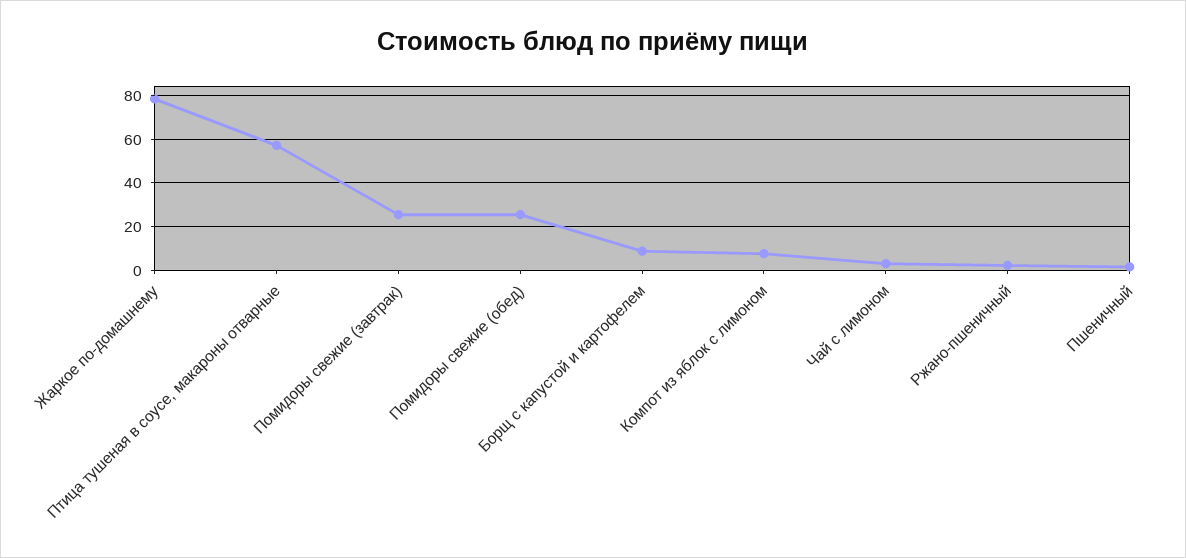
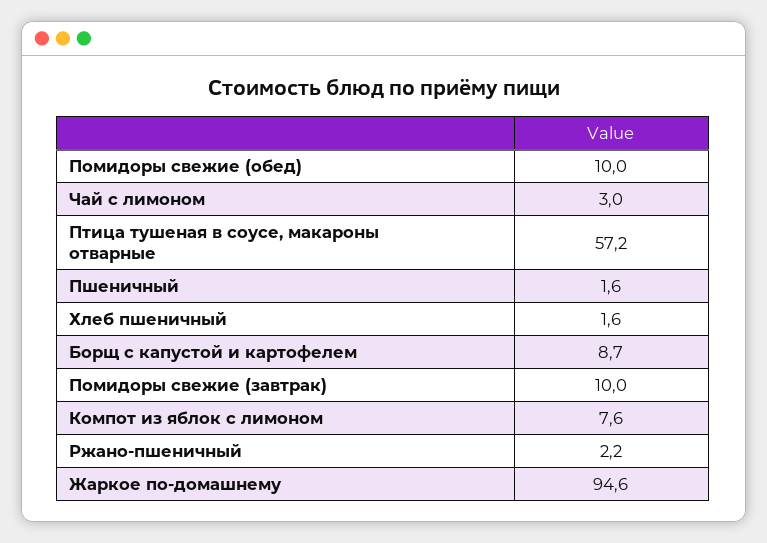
  {
-   "Жаркое по-домашнему": 80,
+   "Жаркое по-домашнему": 94.6,
    "Птица тушеная в соусе, макароны отварные": 57.2,
-   "Помидоры свежие (завтрак)": 25,
+   "Помидоры свежие (завтрак)": 10,
-   "Помидоры свежие (обед)": 25,
+   "Помидоры свежие (обед)": 10,
    "Борщ с капустой и картофелем": 8.7,
    "Компот из яблок с лимоном": 7.6,
    "Чай с лимоном": 3,
    "Ржано-пшеничный": 2.2,
-   "Пшеничный": 1.6
+   "Пшеничный": 1.6,
+   "Хлеб пшеничный": 1.6
  }

